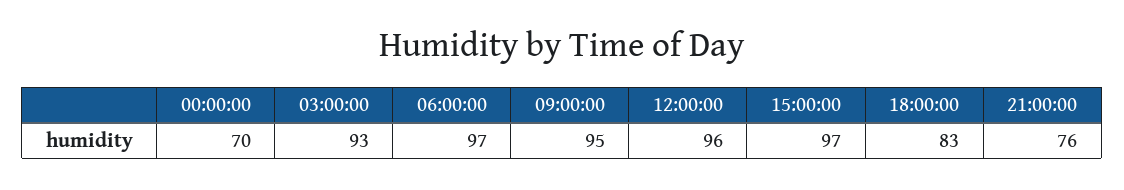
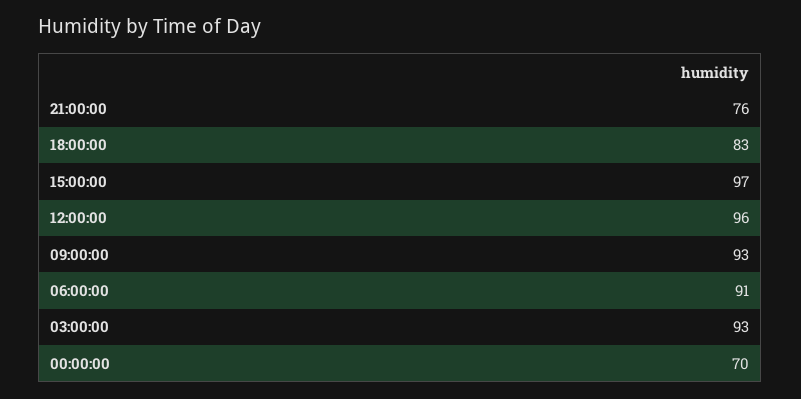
  {
    "00:00:00": 70,
    "03:00:00": 93,
-   "06:00:00": 97,
+   "06:00:00": 91,
-   "09:00:00": 95,
+   "09:00:00": 93,
    "12:00:00": 96,
    "15:00:00": 97,
    "18:00:00": 83,
    "21:00:00": 76
  }

